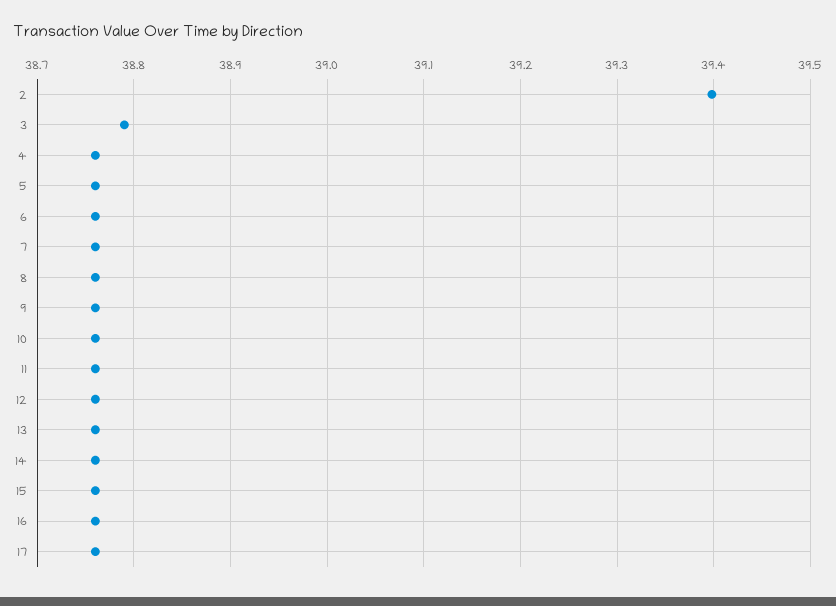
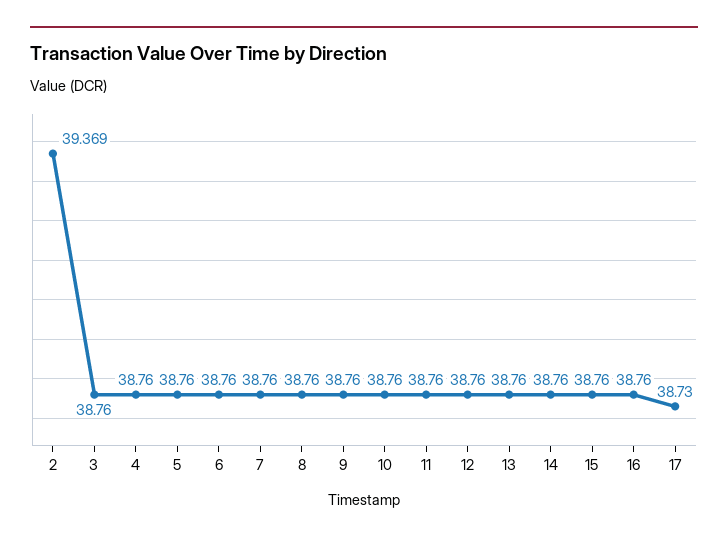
  {
-   "2": 39.4,
+   "2": 39.369,
-   "3": 38.79,
+   "3": 38.76,
    "4": 38.76,
    "5": 38.76,
    "6": 38.76,
    "7": 38.76,
    "8": 38.76,
    "9": 38.76,
    "10": 38.76,
    "11": 38.76,
    "12": 38.76,
    "13": 38.76,
    "14": 38.76,
    "15": 38.76,
    "16": 38.76,
-   "17": 38.76
+   "17": 38.73
  }

